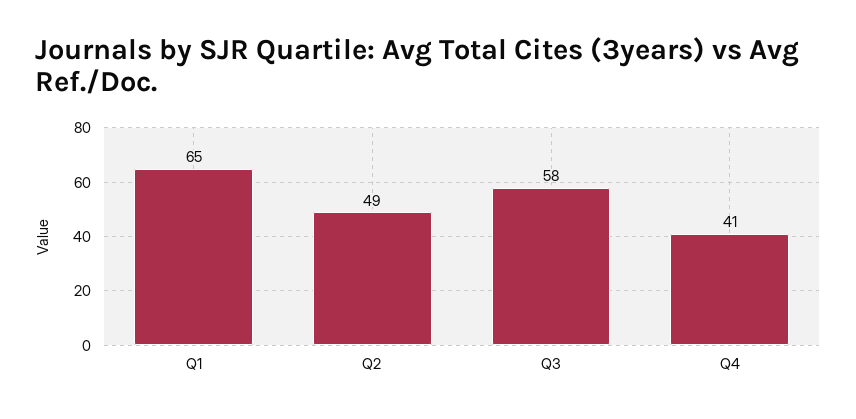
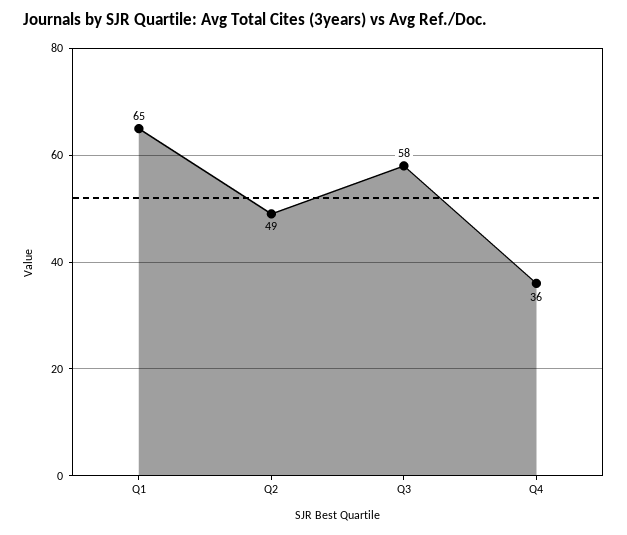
  {
    "Q1": 65,
    "Q2": 49,
    "Q3": 58,
-   "Q4": 41
+   "Q4": 36
  }

